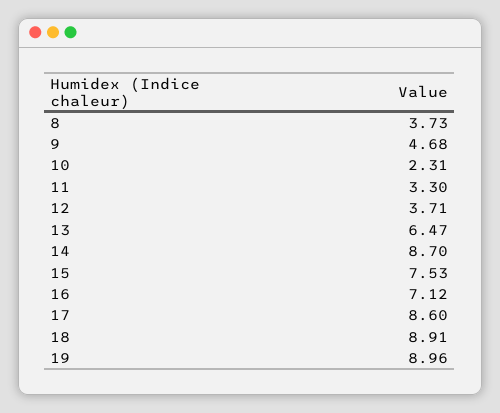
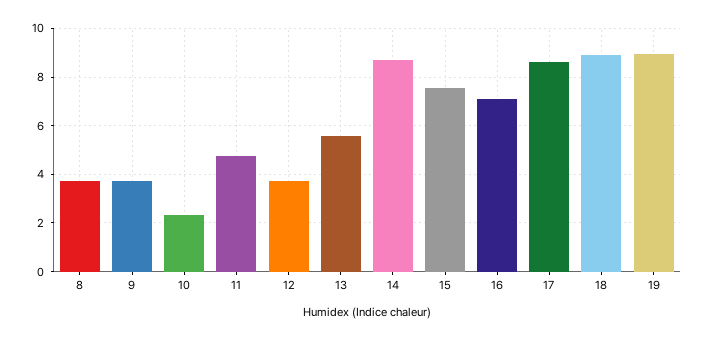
  {
    "8": 3.73,
-   "9": 4.68,
+   "9": 3.75,
    "10": 2.31,
-   "11": 3.3,
+   "11": 4.75,
    "12": 3.71,
-   "13": 6.47,
+   "13": 5.5,
    "14": 8.7,
    "15": 7.53,
    "16": 7.12,
    "17": 8.6,
    "18": 8.91,
    "19": 8.96
  }

